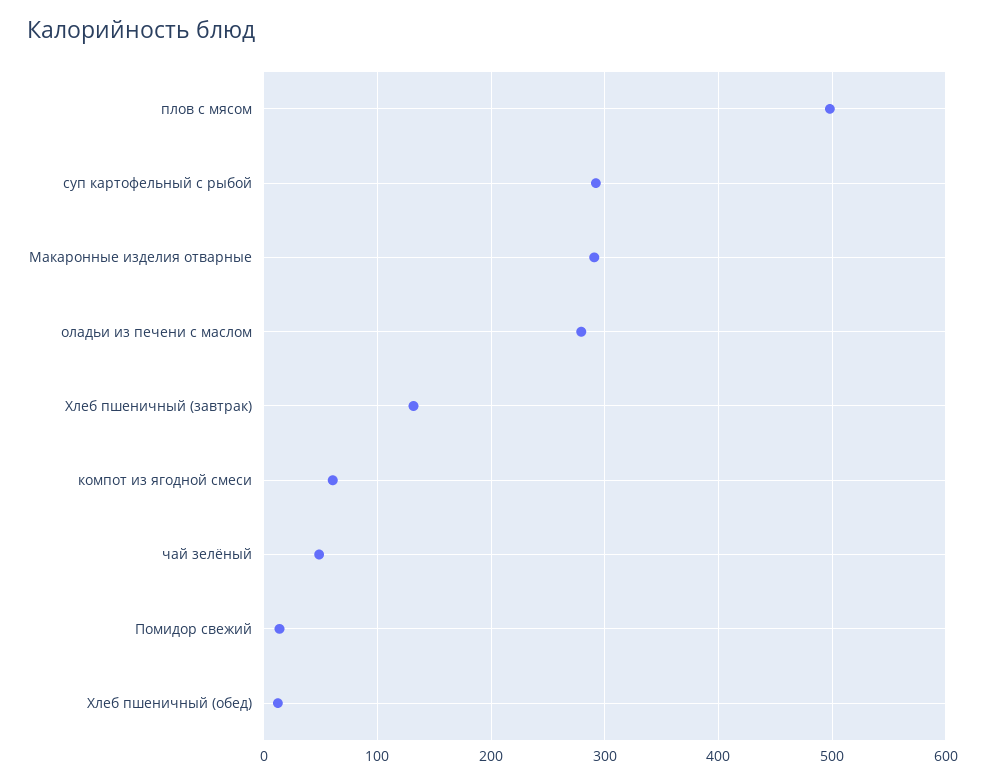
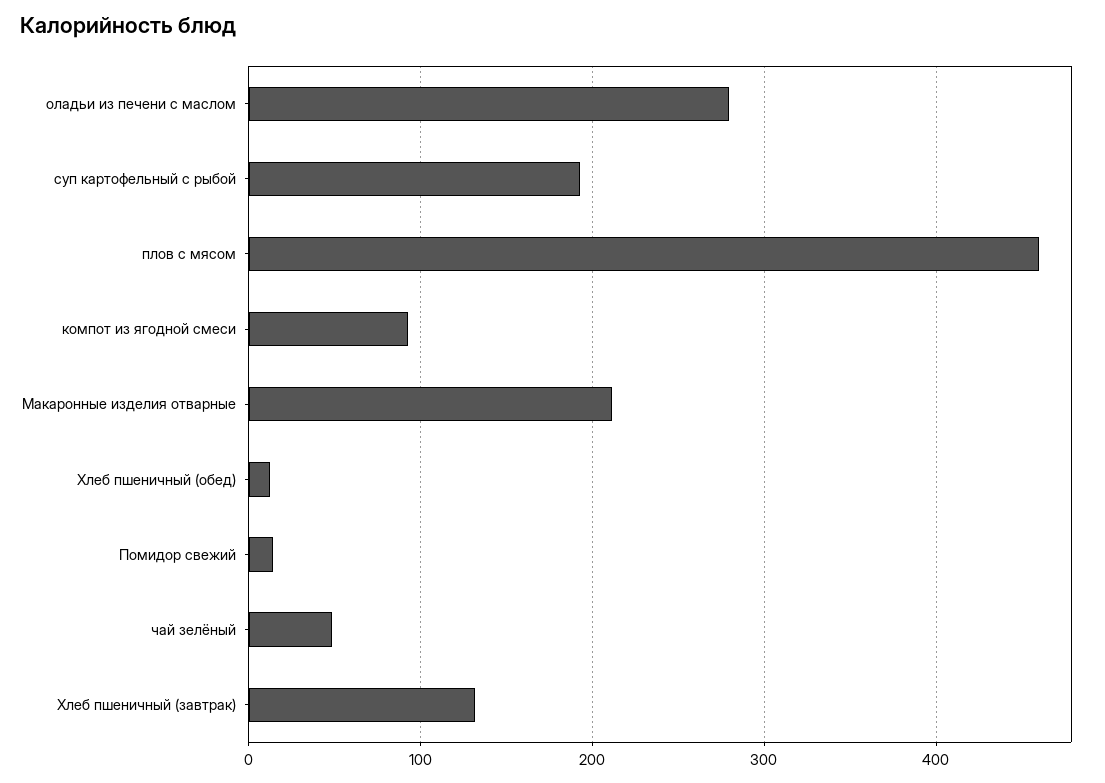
  {
-   "плов с мясом": 500,
+   "плов с мясом": 460,
-   "суп картофельный с рыбой": 290,
+   "суп картофельный с рыбой": 190,
-   "Макаронные изделия отварные": 290,
+   "Макаронные изделия отварные": 210,
    "оладьи из печени с маслом": 280,
    "Хлеб пшеничный (завтрак)": 130,
-   "компот из ягодной смеси": 60,
+   "компот из ягодной смеси": 90,
    "чай зелёный": 50,
    "Помидор свежий": 10,
    "Хлеб пшеничный (обед)": 10
  }

